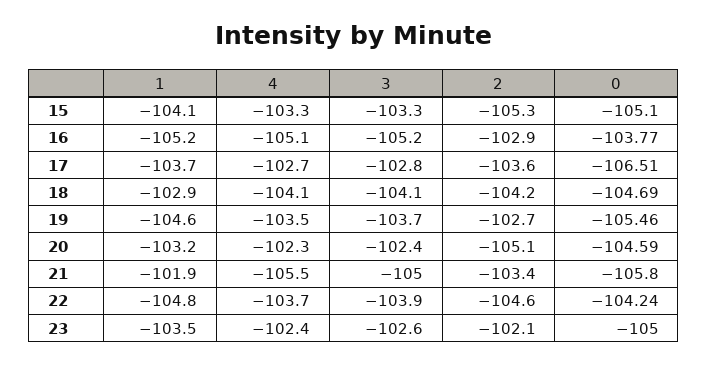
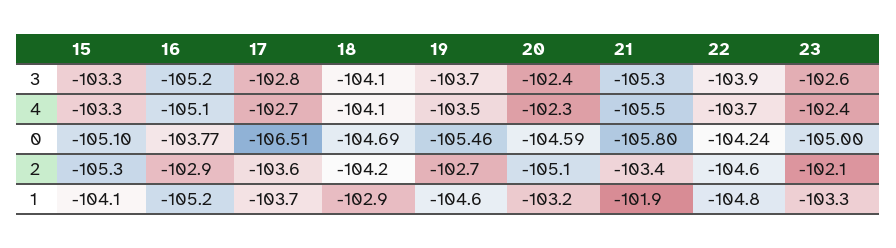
  {
    "1": {
      "15": -104.1,
      "16": -105.2,
      "17": -103.7,
      "18": -102.9,
      "19": -104.6,
      "20": -103.2,
      "21": -101.9,
      "22": -104.8,
-     "23": -103.5
+     "23": -103.3
    },
    "4": {
      "15": -103.3,
      "16": -105.1,
      "17": -102.7,
      "18": -104.1,
      "19": -103.5,
      "20": -102.3,
      "21": -105.5,
      "22": -103.7,
      "23": -102.4
    },
    "3": {
      "15": -103.3,
      "16": -105.2,
      "17": -102.8,
      "18": -104.1,
      "19": -103.7,
      "20": -102.4,
-     "21": -105,
+     "21": -105.3,
      "22": -103.9,
      "23": -102.6
    },
    "2": {
      "15": -105.3,
      "16": -102.9,
      "17": -103.6,
      "18": -104.2,
      "19": -102.7,
      "20": -105.1,
      "21": -103.4,
      "22": -104.6,
      "23": -102.1
    },
    "0": {
      "15": -105.1,
      "16": -103.77,
      "17": -106.51,
      "18": -104.69,
      "19": -105.46,
      "20": -104.59,
      "21": -105.8,
      "22": -104.24,
      "23": -105
    }
  }

